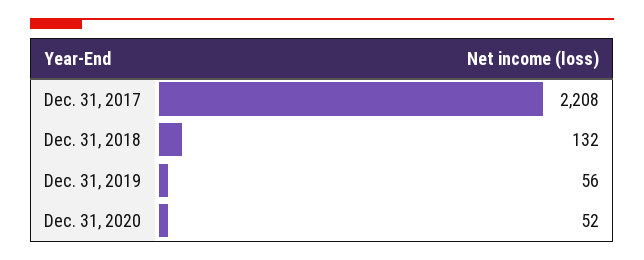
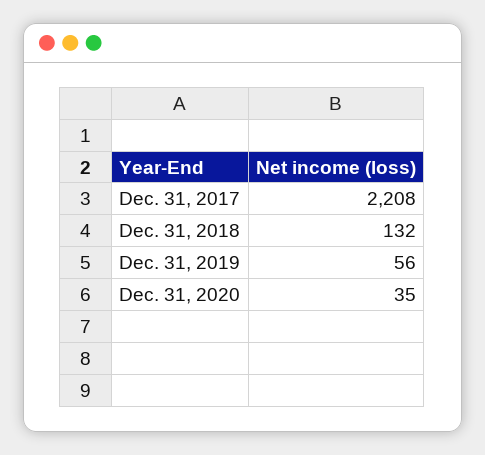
  {
    "Dec. 31, 2017": 2208,
    "Dec. 31, 2018": 132,
    "Dec. 31, 2019": 56,
-   "Dec. 31, 2020": 52
+   "Dec. 31, 2020": 35
  }

